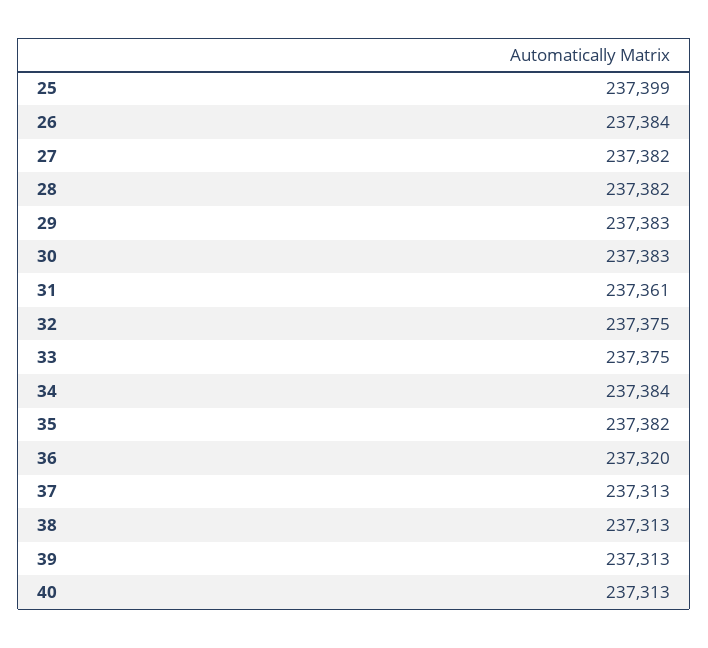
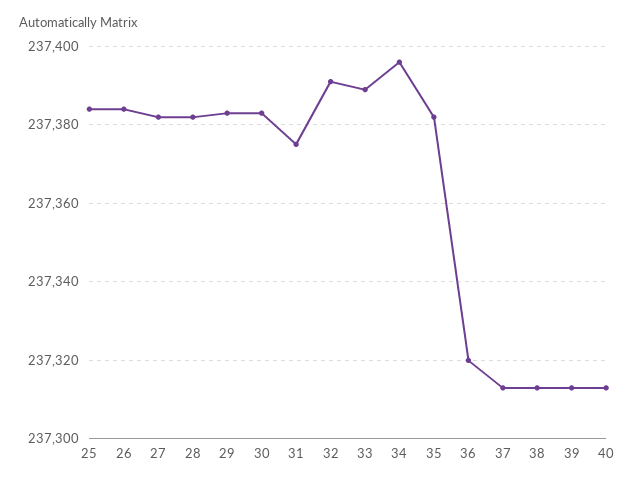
  {
-   "25": 237399,
+   "25": 237385,
    "26": 237384,
    "27": 237382,
    "28": 237382,
    "29": 237383,
    "30": 237383,
-   "31": 237361,
+   "31": 237375,
-   "32": 237375,
+   "32": 237390,
-   "33": 237375,
+   "33": 237390,
-   "34": 237384,
+   "34": 237395,
    "35": 237382,
    "36": 237320,
    "37": 237313,
    "38": 237313,
    "39": 237313,
    "40": 237313
  }

